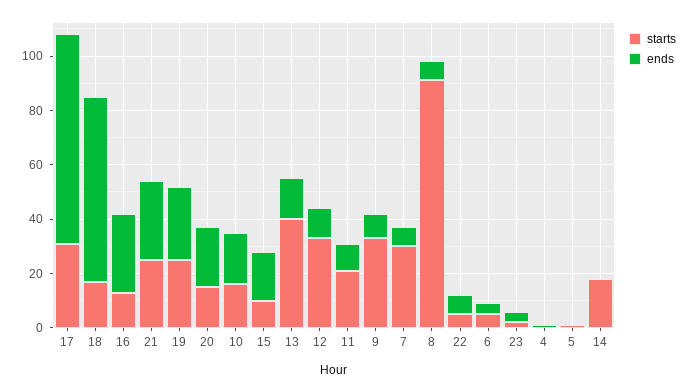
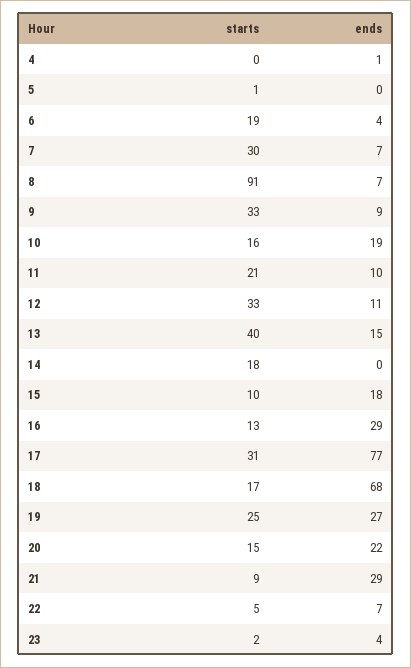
  {
    "starts": {
      "17": 31,
      "18": 17,
      "16": 13,
-     "21": 25,
+     "21": 9,
      "19": 25,
      "20": 15,
      "10": 16,
      "15": 10,
      "13": 40,
      "12": 33,
      "11": 21,
      "9": 33,
      "7": 30,
      "8": 91,
      "22": 5,
-     "6": 5,
+     "6": 19,
      "23": 2,
      "4": 0,
      "5": 1,
      "14": 18
    },
    "ends": {
      "17": 77,
      "18": 68,
      "16": 29,
      "21": 29,
      "19": 27,
      "20": 22,
      "10": 19,
      "15": 18,
      "13": 15,
      "12": 11,
      "11": 10,
      "9": 9,
      "7": 7,
      "8": 7,
      "22": 7,
      "6": 4,
      "23": 4,
      "4": 1,
      "5": 0,
      "14": 0
    }
  }

